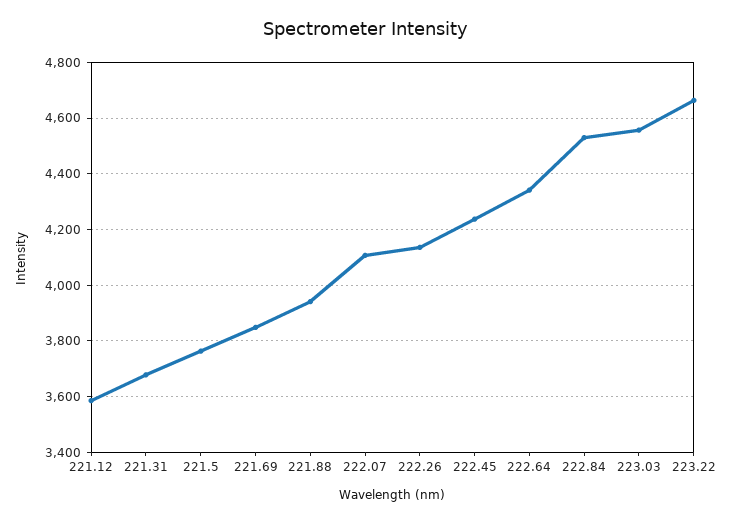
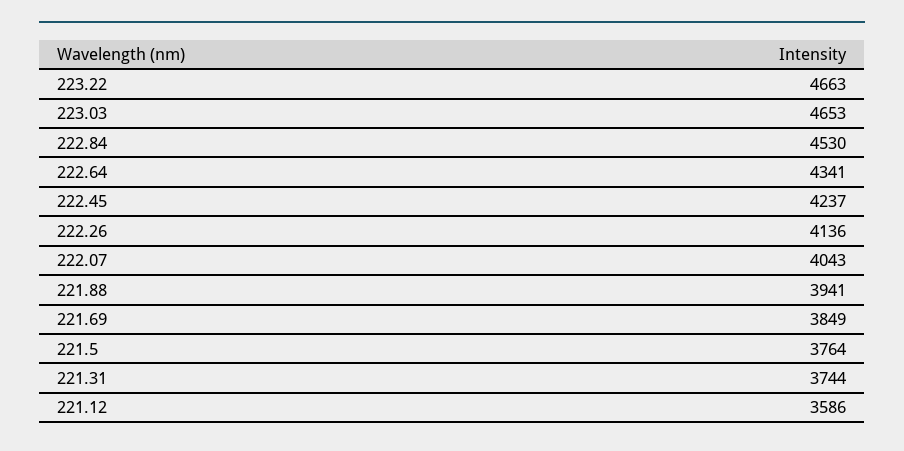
  {
    "221.12": 3586,
-   "221.31": 3675,
+   "221.31": 3744,
    "221.5": 3764,
    "221.69": 3849,
    "221.88": 3941,
-   "222.07": 4100,
+   "222.07": 4043,
    "222.26": 4136,
    "222.45": 4237,
    "222.64": 4341,
    "222.84": 4530,
-   "223.03": 4550,
+   "223.03": 4653,
    "223.22": 4663
  }

